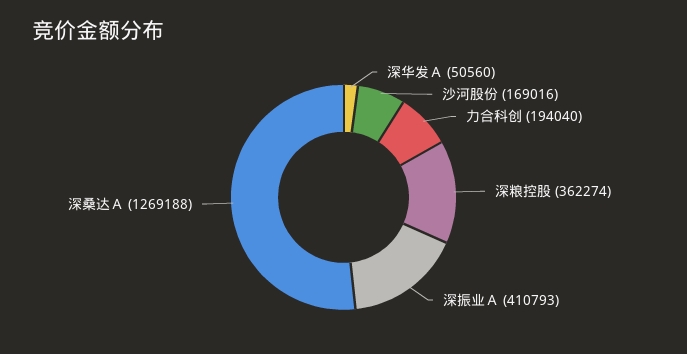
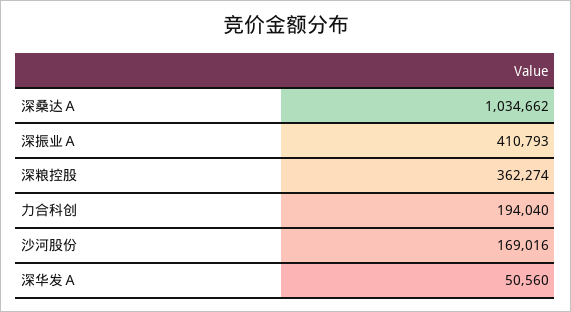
  {
    "深华发Ａ": 50560,
    "沙河股份": 169016,
    "力合科创": 194040,
    "深粮控股": 362274,
    "深振业Ａ": 410793,
-   "深桑达Ａ": 1269188
+   "深桑达Ａ": 1034662
  }

